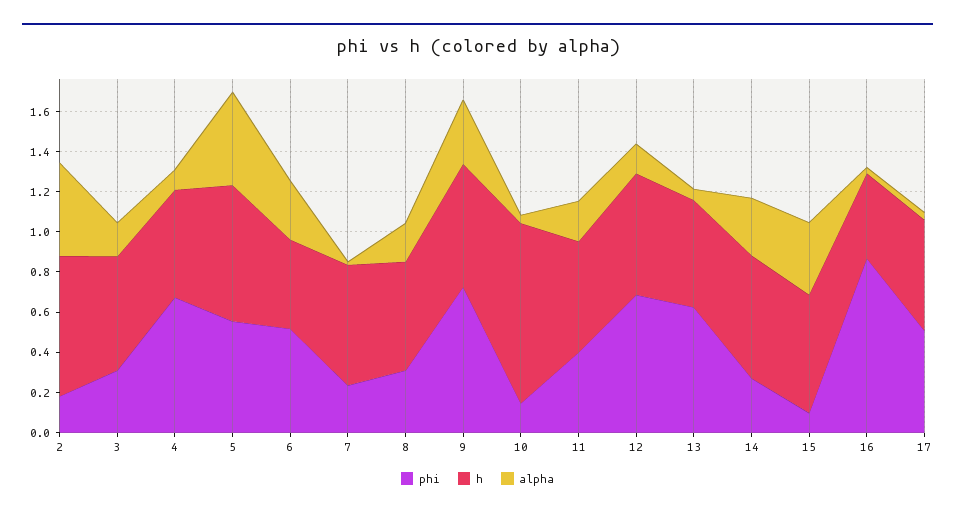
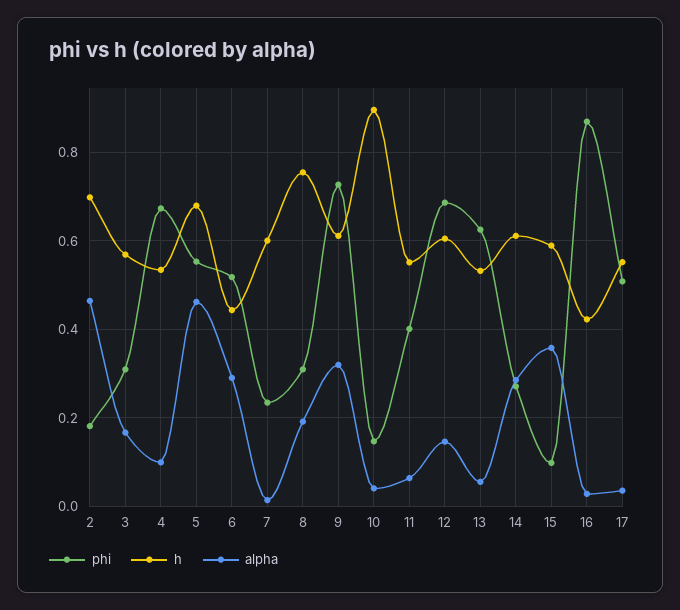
  {
    "phi": {
      "2": 0.18,
      "3": 0.3,
      "4": 0.68,
      "5": 0.56,
      "6": 0.52,
      "7": 0.24,
      "8": 0.3,
      "9": 0.72,
      "10": 0.14,
      "11": 0.4,
      "12": 0.68,
      "13": 0.62,
      "14": 0.28,
      "15": 0.1,
      "16": 0.86,
      "17": 0.5
    },
    "h": {
      "2": 0.7,
      "3": 0.56,
      "4": 0.54,
      "5": 0.68,
      "6": 0.44,
      "7": 0.6,
-     "8": 0.55,
+     "8": 0.76,
      "9": 0.62,
      "10": 0.9,
      "11": 0.56,
      "12": 0.6,
      "13": 0.54,
      "14": 0.62,
      "15": 0.58,
      "16": 0.42,
      "17": 0.56
    },
    "alpha": {
      "2": 0.46,
      "3": 0.16,
      "4": 0.1,
      "5": 0.46,
      "6": 0.3,
      "7": 0.02,
      "8": 0.2,
      "9": 0.32,
      "10": 0.04,
-     "11": 0.2,
+     "11": 0.06,
      "12": 0.14,
      "13": 0.06,
      "14": 0.28,
      "15": 0.36,
      "16": 0.02,
      "17": 0.04
    }
  }

